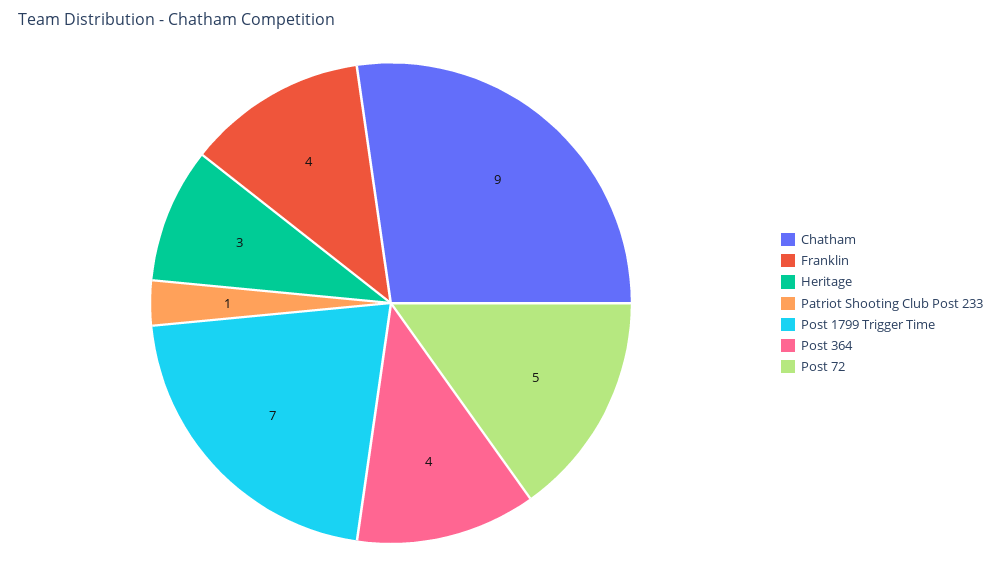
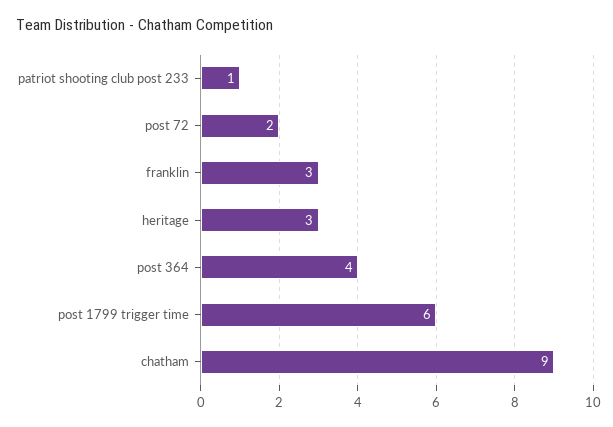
  {
    "Chatham": 9,
-   "Franklin": 4,
+   "Franklin": 3,
    "Heritage": 3,
    "Patriot Shooting Club Post 233": 1,
-   "Post 1799 Trigger Time": 7,
+   "Post 1799 Trigger Time": 6,
    "Post 364": 4,
-   "Post 72": 5
+   "Post 72": 2
  }

